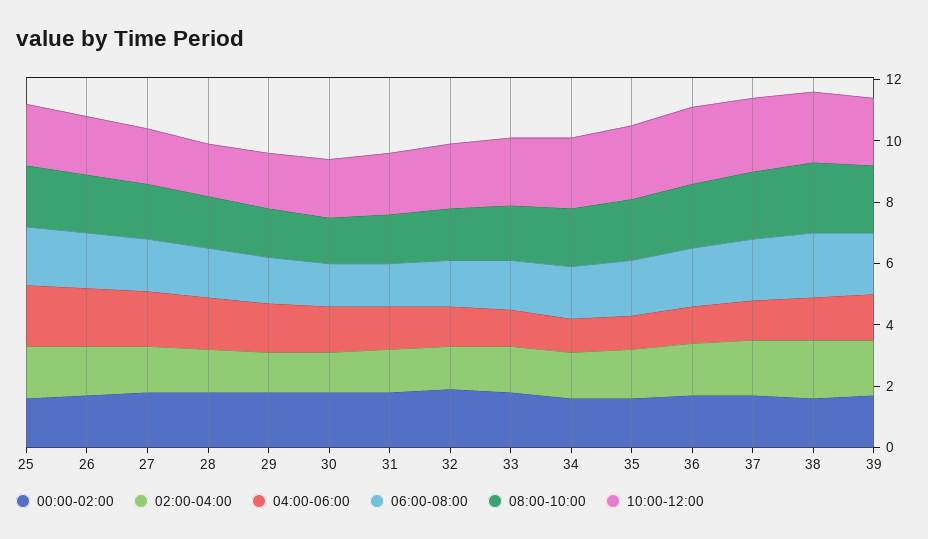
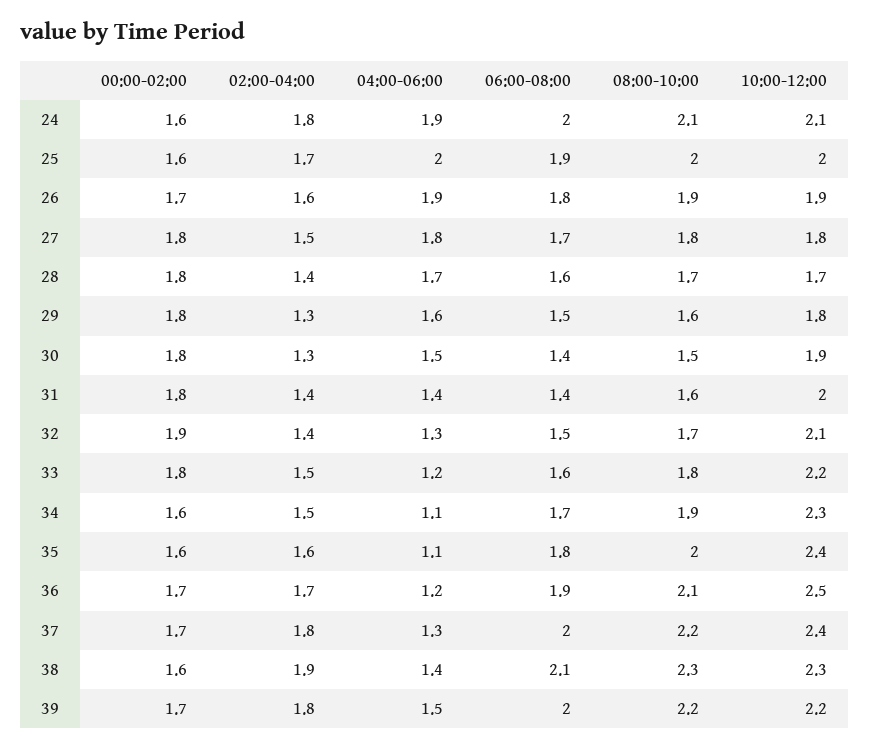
  {
    "00:00-02:00": {
      "25": 1.6,
      "26": 1.7,
      "27": 1.8,
      "28": 1.8,
      "29": 1.8,
      "30": 1.8,
      "31": 1.8,
      "32": 1.9,
      "33": 1.8,
      "34": 1.6,
      "35": 1.6,
      "36": 1.7,
      "37": 1.7,
      "38": 1.6,
-     "39": 1.7
+     "39": 1.7,
+     "24": 1.6
    },
    "02:00-04:00": {
      "25": 1.7,
      "26": 1.6,
      "27": 1.5,
      "28": 1.4,
      "29": 1.3,
      "30": 1.3,
      "31": 1.4,
      "32": 1.4,
      "33": 1.5,
      "34": 1.5,
      "35": 1.6,
      "36": 1.7,
      "37": 1.8,
      "38": 1.9,
-     "39": 1.8
+     "39": 1.8,
+     "24": 1.8
    },
    "04:00-06:00": {
      "25": 2,
      "26": 1.9,
      "27": 1.8,
      "28": 1.7,
      "29": 1.6,
      "30": 1.5,
      "31": 1.4,
      "32": 1.3,
      "33": 1.2,
      "34": 1.1,
      "35": 1.1,
      "36": 1.2,
      "37": 1.3,
      "38": 1.4,
-     "39": 1.5
+     "39": 1.5,
+     "24": 1.9
    },
    "06:00-08:00": {
      "25": 1.9,
      "26": 1.8,
      "27": 1.7,
      "28": 1.6,
      "29": 1.5,
      "30": 1.4,
      "31": 1.4,
      "32": 1.5,
      "33": 1.6,
      "34": 1.7,
      "35": 1.8,
      "36": 1.9,
      "37": 2,
      "38": 2.1,
-     "39": 2
+     "39": 2,
+     "24": 2
    },
    "08:00-10:00": {
      "25": 2,
      "26": 1.9,
      "27": 1.8,
      "28": 1.7,
      "29": 1.6,
      "30": 1.5,
      "31": 1.6,
      "32": 1.7,
      "33": 1.8,
      "34": 1.9,
      "35": 2,
      "36": 2.1,
      "37": 2.2,
      "38": 2.3,
-     "39": 2.2
+     "39": 2.2,
+     "24": 2.1
    },
    "10:00-12:00": {
      "25": 2,
      "26": 1.9,
      "27": 1.8,
      "28": 1.7,
      "29": 1.8,
      "30": 1.9,
      "31": 2,
      "32": 2.1,
      "33": 2.2,
      "34": 2.3,
      "35": 2.4,
      "36": 2.5,
      "37": 2.4,
      "38": 2.3,
-     "39": 2.2
+     "39": 2.2,
+     "24": 2.1
    }
  }

